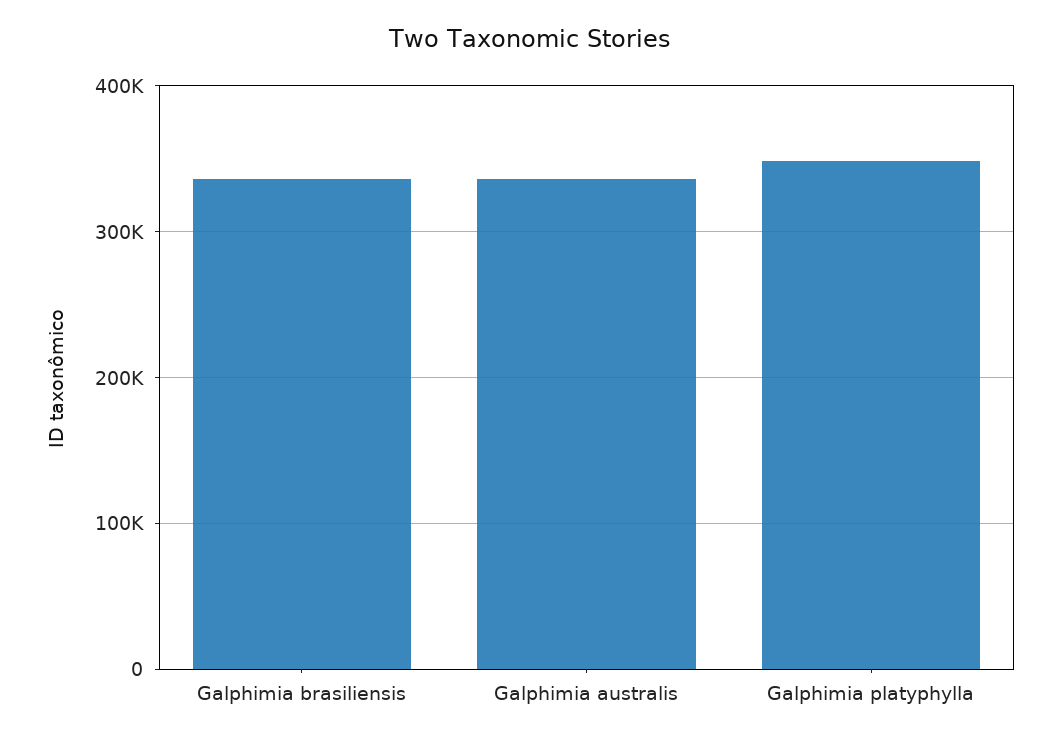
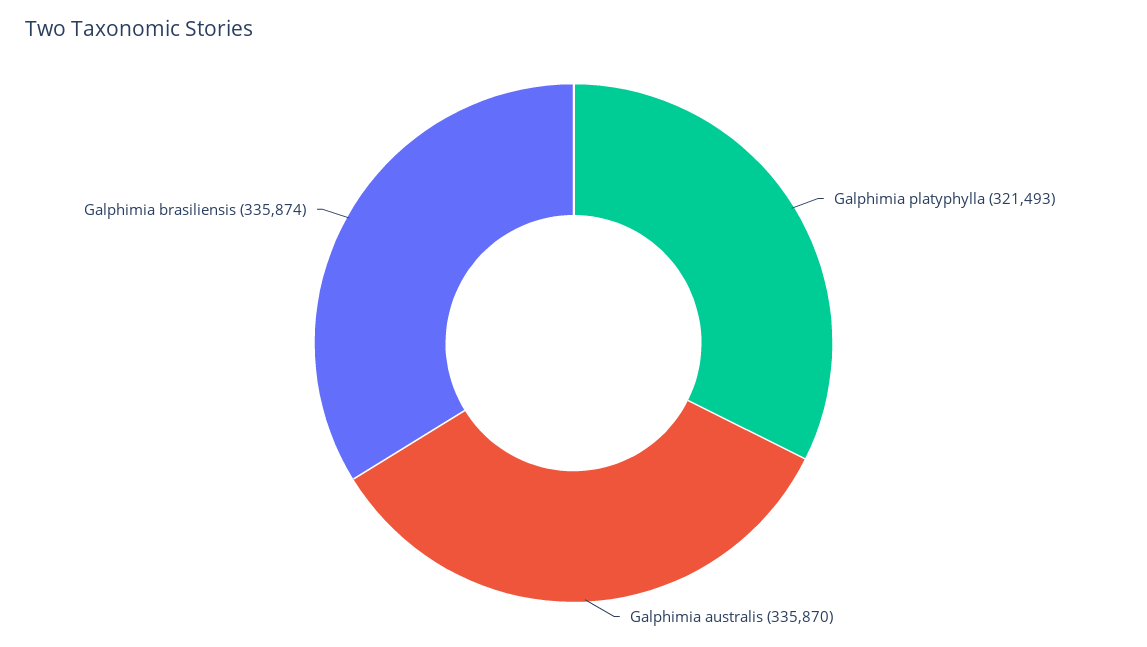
  {
    "Galphimia brasiliensis": 335874,
    "Galphimia australis": 335870,
-   "Galphimia platyphylla": 350000
+   "Galphimia platyphylla": 321493
  }

